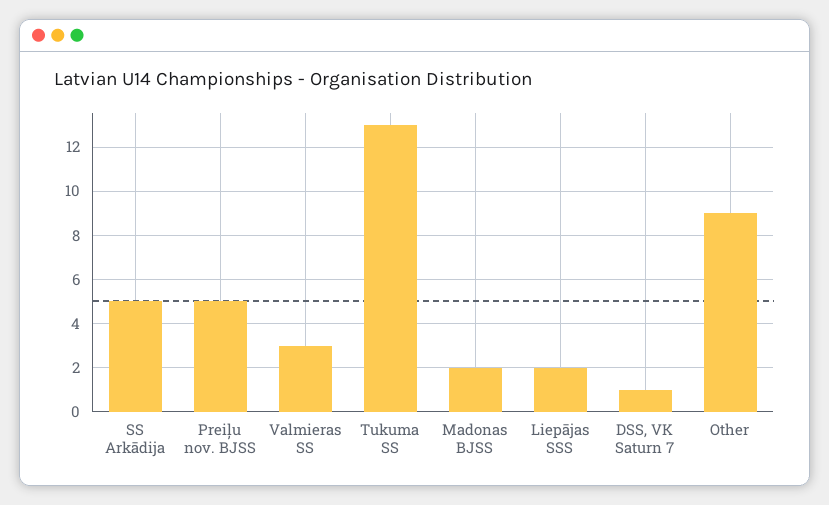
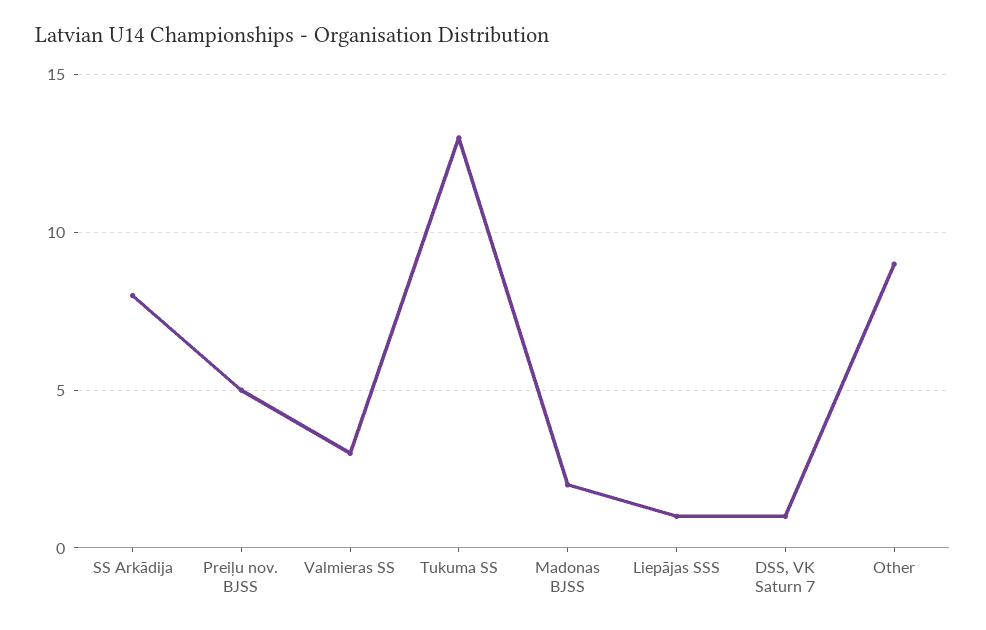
  {
-   "SS Arkādija": 5,
+   "SS Arkādija": 8,
    "Preiļu nov. BJSS": 5,
    "Valmieras SS": 3,
    "Tukuma SS": 13,
    "Madonas BJSS": 2,
-   "Liepājas SSS": 2,
+   "Liepājas SSS": 1,
    "DSS, VK Saturn 7": 1,
    "Other": 9
  }

